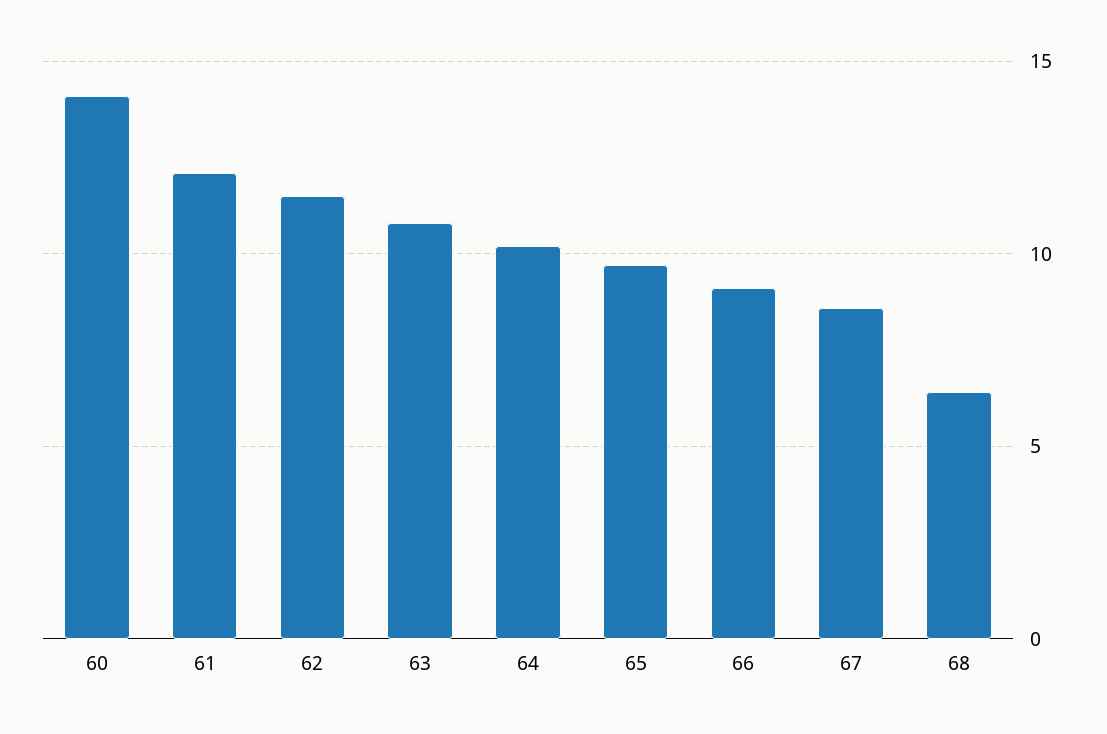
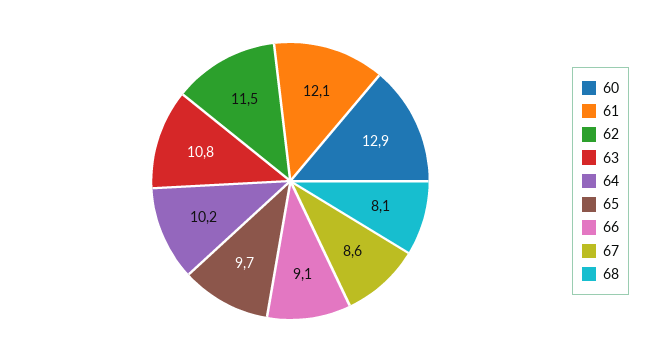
  {
-   "60": 14,
+   "60": 12.9,
    "61": 12.1,
    "62": 11.5,
    "63": 10.8,
    "64": 10.2,
    "65": 9.7,
    "66": 9.1,
    "67": 8.6,
-   "68": 6.5
+   "68": 8.1
  }

